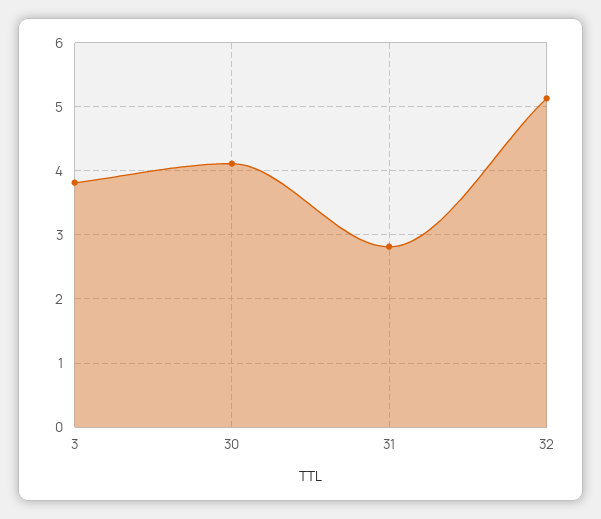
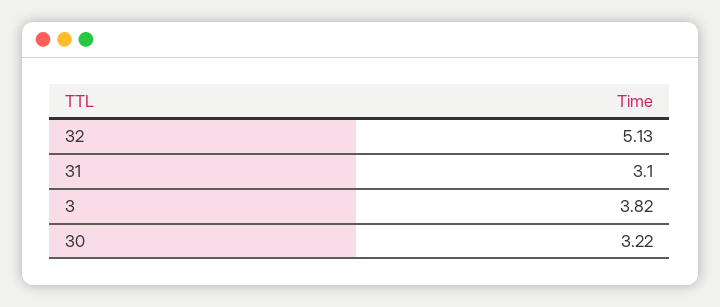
  {
    "3": 3.82,
-   "30": 4.1,
+   "30": 3.22,
-   "31": 2.8,
+   "31": 3.1,
    "32": 5.13
  }

